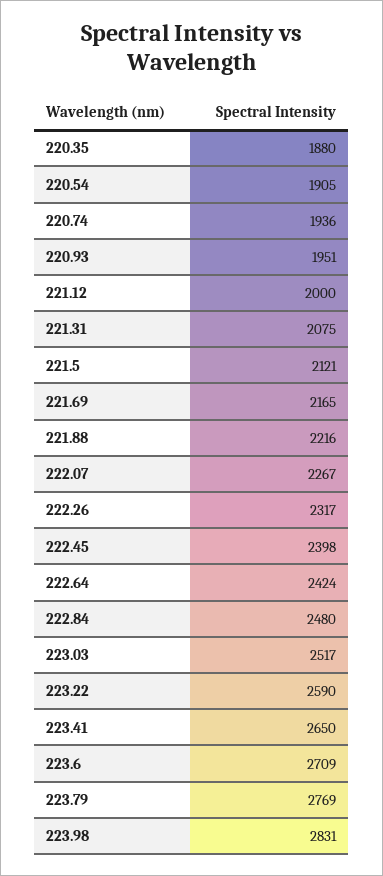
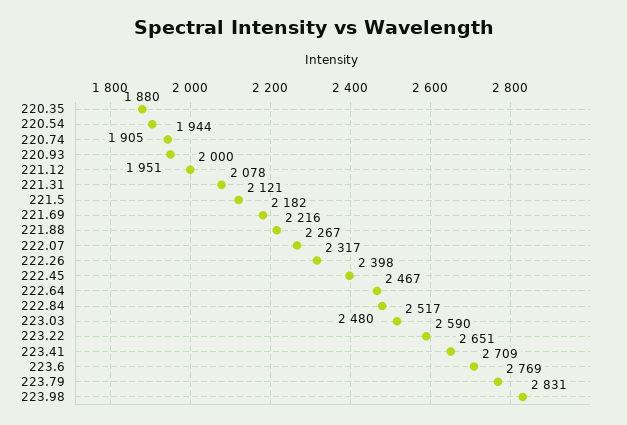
  {
    "220.35": 1880,
    "220.54": 1905,
-   "220.74": 1936,
+   "220.74": 1944,
    "220.93": 1951,
    "221.12": 2000,
-   "221.31": 2075,
+   "221.31": 2078,
    "221.5": 2121,
-   "221.69": 2165,
+   "221.69": 2182,
    "221.88": 2216,
    "222.07": 2267,
    "222.26": 2317,
    "222.45": 2398,
-   "222.64": 2424,
+   "222.64": 2467,
    "222.84": 2480,
    "223.03": 2517,
    "223.22": 2590,
-   "223.41": 2650,
+   "223.41": 2651,
    "223.6": 2709,
    "223.79": 2769,
    "223.98": 2831
  }

